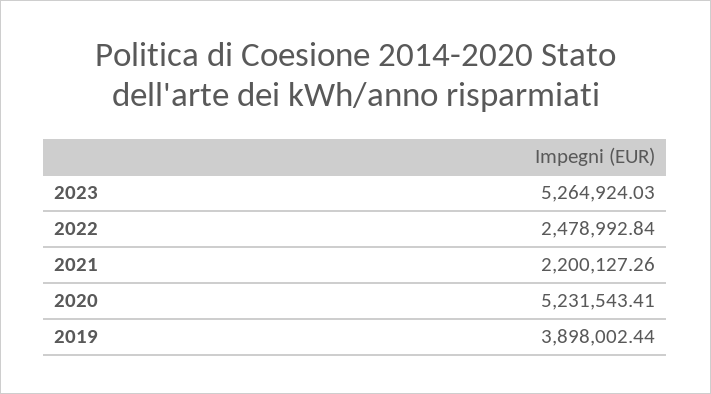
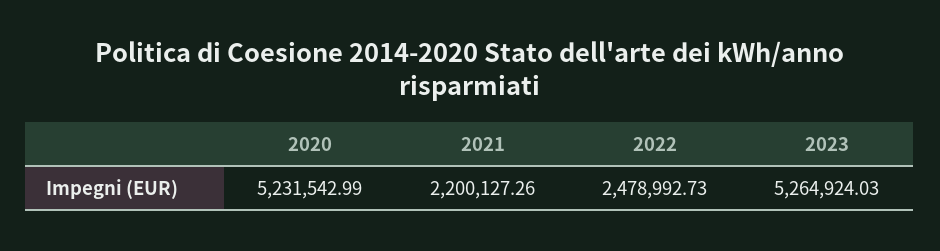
  {
    "2023": 5264924.03,
-   "2022": 2478992.84,
+   "2022": 2478992.73,
    "2021": 2200127.26,
-   "2020": 5231543.41,
+   "2020": 5231542.99
-   "2019": 3898002.44
  }

